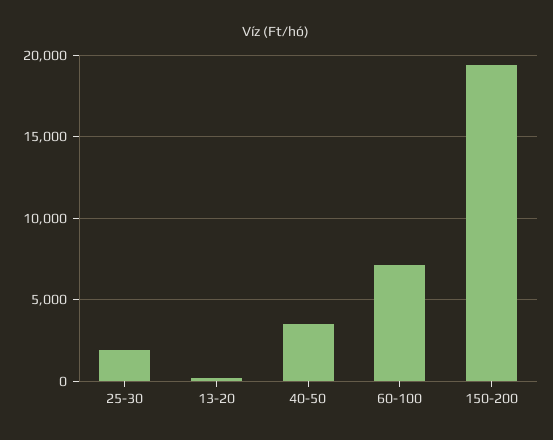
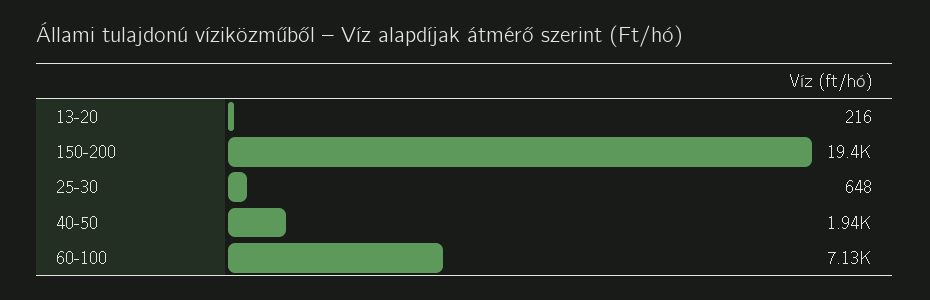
  {
-   "25-30": 2000,
+   "25-30": 648,
    "13-20": 216,
-   "40-50": 3500,
+   "40-50": 1940,
    "60-100": 7130,
    "150-200": 19400
  }

